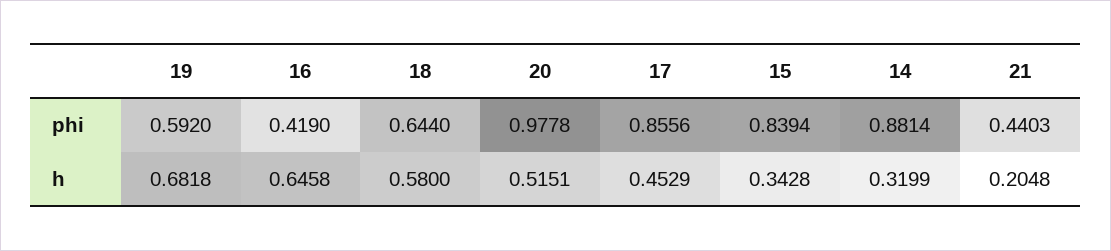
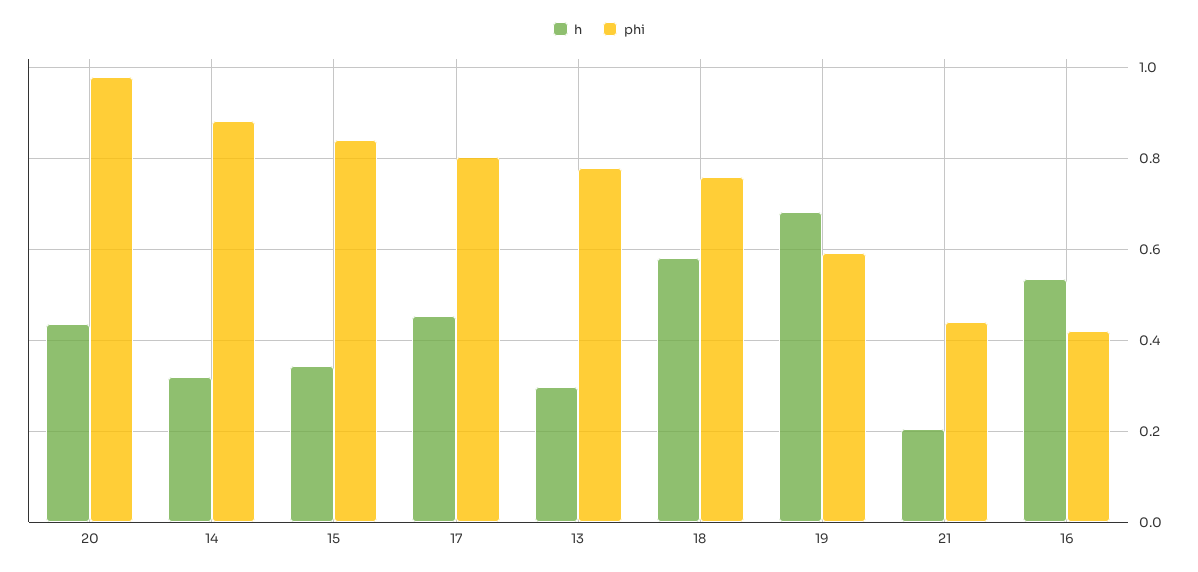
  {
    "phi": {
      "19": 0.592,
      "16": 0.419,
-     "18": 0.644,
+     "18": 0.76,
      "20": 0.9778,
-     "17": 0.8556,
+     "17": 0.8,
      "15": 0.8394,
      "14": 0.8814,
-     "21": 0.4403
+     "21": 0.4403,
+     "13": 0.78
    },
    "h": {
      "19": 0.6818,
-     "16": 0.6458,
+     "16": 0.54,
      "18": 0.58,
-     "20": 0.5151,
+     "20": 0.44,
      "17": 0.4529,
      "15": 0.3428,
      "14": 0.3199,
-     "21": 0.2048
+     "21": 0.2048,
+     "13": 0.3
    }
  }

